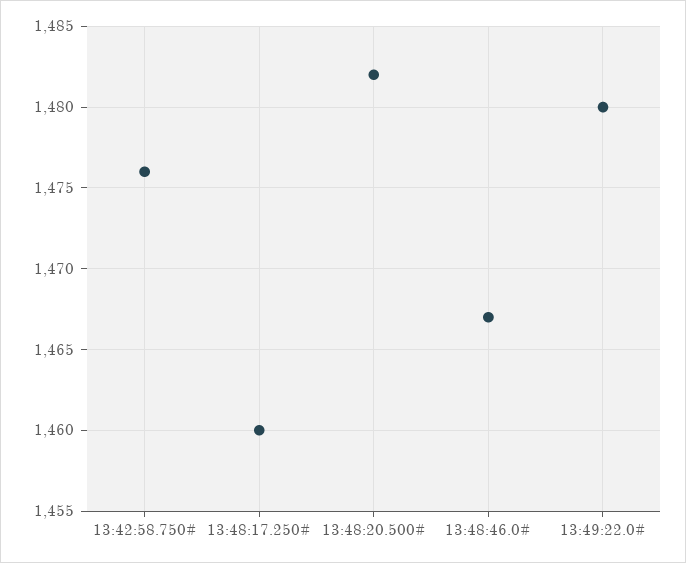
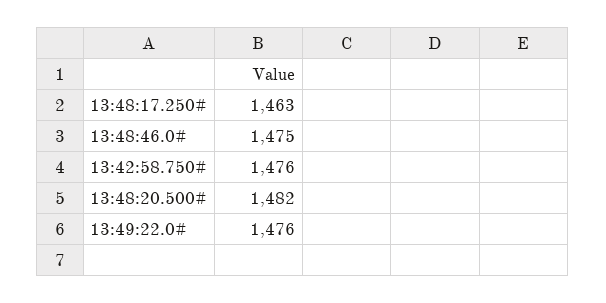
  {
    "13:42:58.750#": 1476,
-   "13:48:17.250#": 1460,
+   "13:48:17.250#": 1463,
    "13:48:20.500#": 1482,
-   "13:48:46.0#": 1467,
+   "13:48:46.0#": 1475,
-   "13:49:22.0#": 1480
+   "13:49:22.0#": 1476
  }

